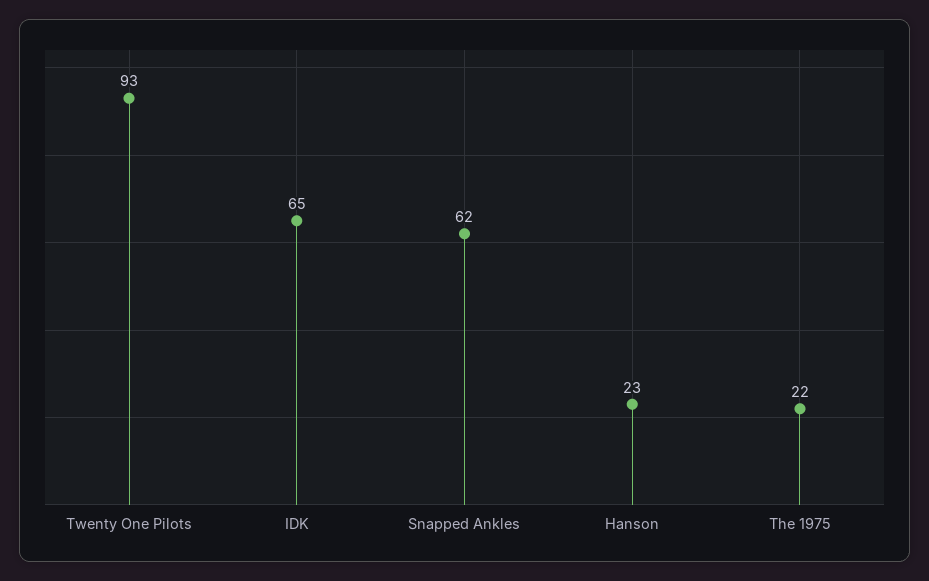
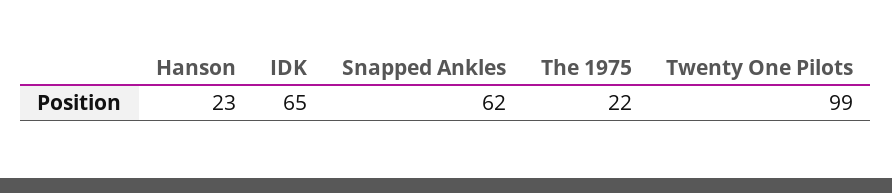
  {
-   "Twenty One Pilots": 93,
+   "Twenty One Pilots": 99,
    "IDK": 65,
    "Snapped Ankles": 62,
    "Hanson": 23,
    "The 1975": 22
  }

